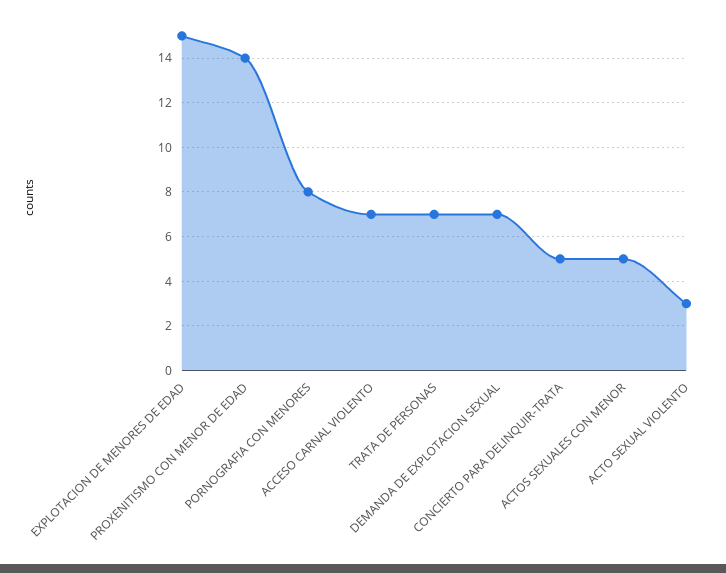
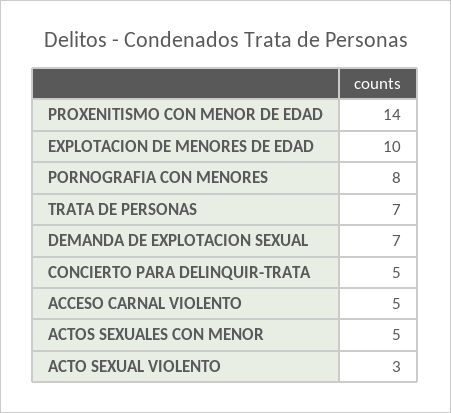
  {
-   "EXPLOTACION DE MENORES DE EDAD": 15,
+   "EXPLOTACION DE MENORES DE EDAD": 10,
    "PROXENITISMO CON MENOR DE EDAD": 14,
    "PORNOGRAFIA CON MENORES": 8,
-   "ACCESO CARNAL VIOLENTO": 7,
+   "ACCESO CARNAL VIOLENTO": 5,
    "TRATA DE PERSONAS": 7,
    "DEMANDA DE EXPLOTACION SEXUAL": 7,
    "CONCIERTO PARA DELINQUIR-TRATA": 5,
    "ACTOS SEXUALES CON MENOR": 5,
    "ACTO SEXUAL VIOLENTO": 3
  }

